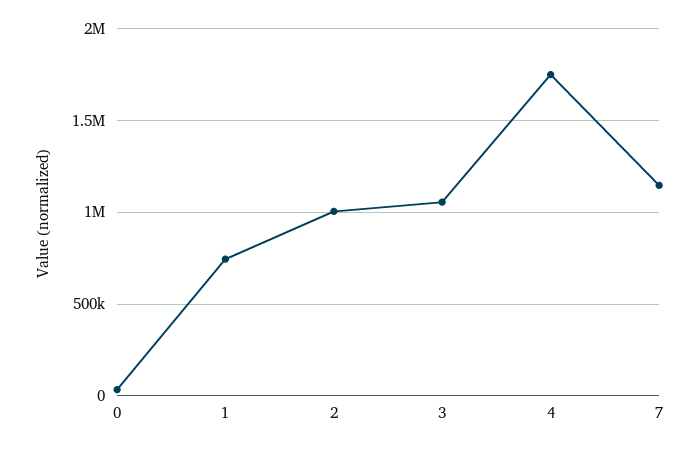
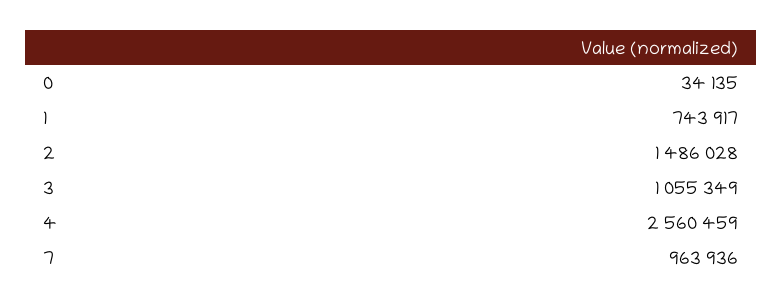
  {
    "0": 34135,
    "1": 743917,
-   "2": 1000000,
+   "2": 1486028,
    "3": 1055349,
-   "4": 1750000,
+   "4": 2560459,
-   "7": 1150000
+   "7": 963936
  }

